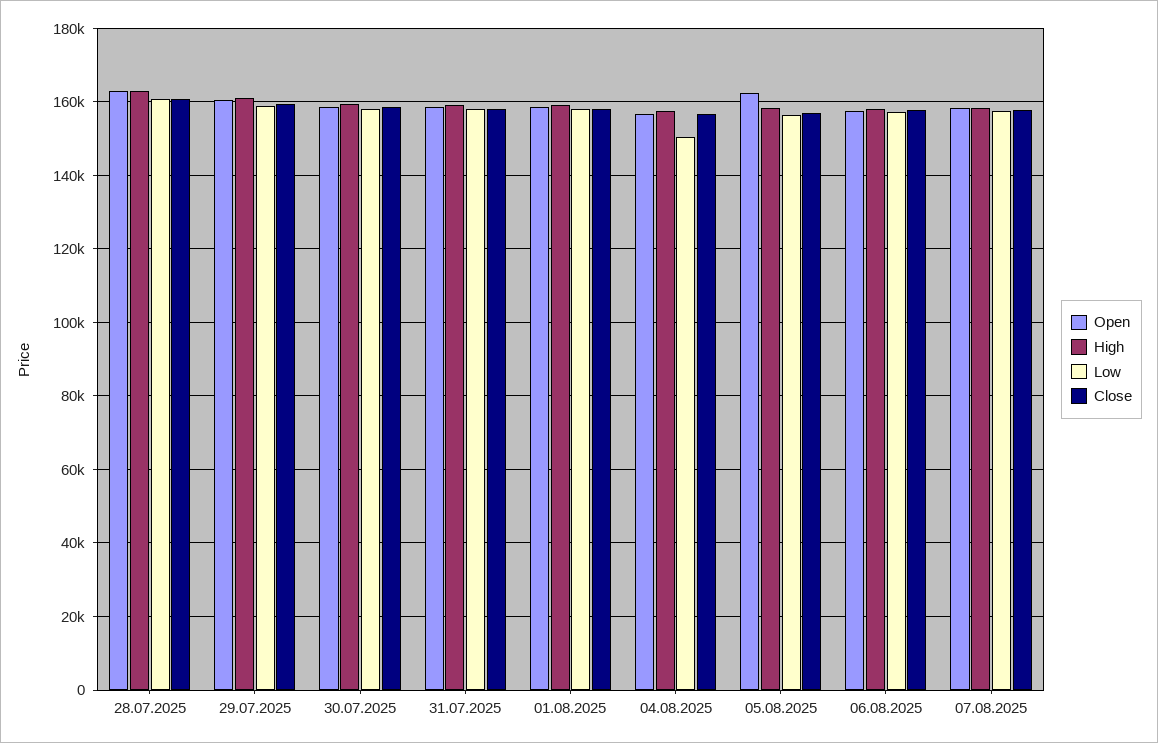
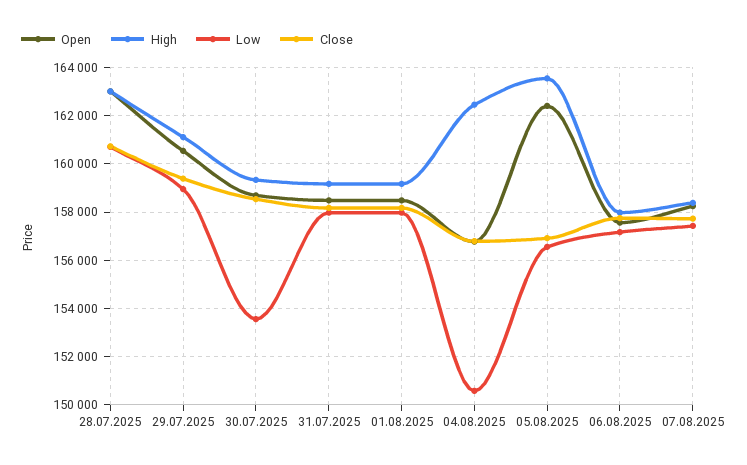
  {
    "Open": {
      "28.07.2025": 163000,
      "29.07.2025": 160500,
      "30.07.2025": 158750,
      "31.07.2025": 158500,
      "01.08.2025": 158500,
      "04.08.2025": 156750,
      "05.08.2025": 162500,
      "06.08.2025": 157500,
      "07.08.2025": 158250
    },
    "High": {
      "28.07.2025": 163000,
      "29.07.2025": 161000,
      "30.07.2025": 159250,
      "31.07.2025": 159250,
      "01.08.2025": 159250,
-     "04.08.2025": 158000,
+     "04.08.2025": 162500,
-     "05.08.2025": 158000,
+     "05.08.2025": 163500,
      "06.08.2025": 158000,
      "07.08.2025": 158500
    },
    "Low": {
      "28.07.2025": 160750,
      "29.07.2025": 159000,
-     "30.07.2025": 158000,
+     "30.07.2025": 153500,
      "31.07.2025": 158000,
      "01.08.2025": 158000,
      "04.08.2025": 150500,
      "05.08.2025": 156500,
      "06.08.2025": 157250,
      "07.08.2025": 157500
    },
    "Close": {
      "28.07.2025": 160750,
      "29.07.2025": 159500,
      "30.07.2025": 158500,
      "31.07.2025": 158250,
      "01.08.2025": 158250,
      "04.08.2025": 156750,
      "05.08.2025": 157000,
      "06.08.2025": 157750,
      "07.08.2025": 157750
    }
  }

